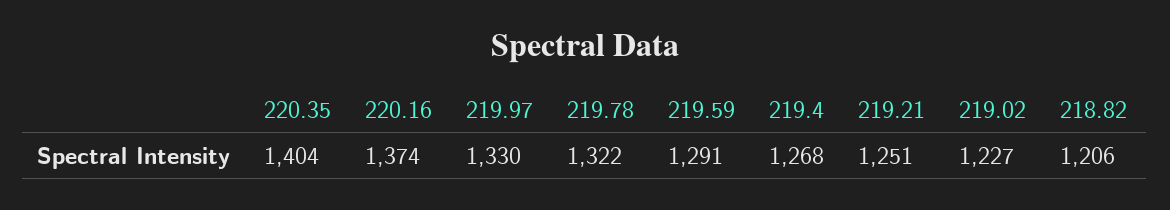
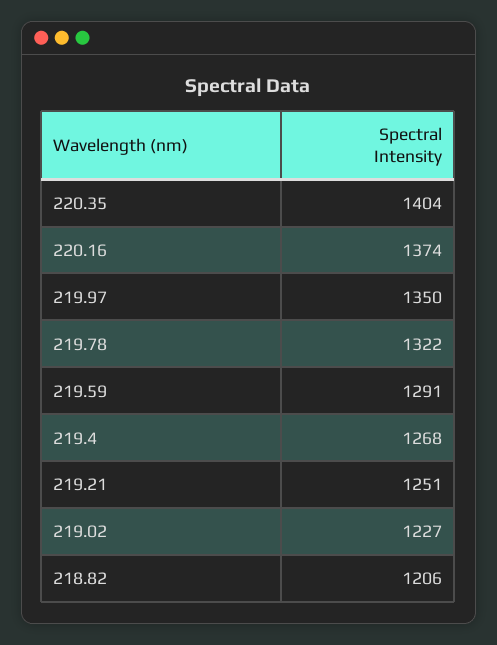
  {
    "220.35": 1404,
    "220.16": 1374,
-   "219.97": 1330,
+   "219.97": 1350,
    "219.78": 1322,
    "219.59": 1291,
    "219.4": 1268,
    "219.21": 1251,
    "219.02": 1227,
    "218.82": 1206
  }

